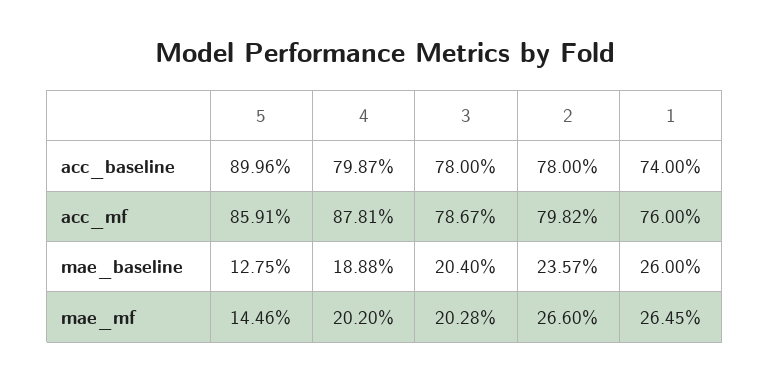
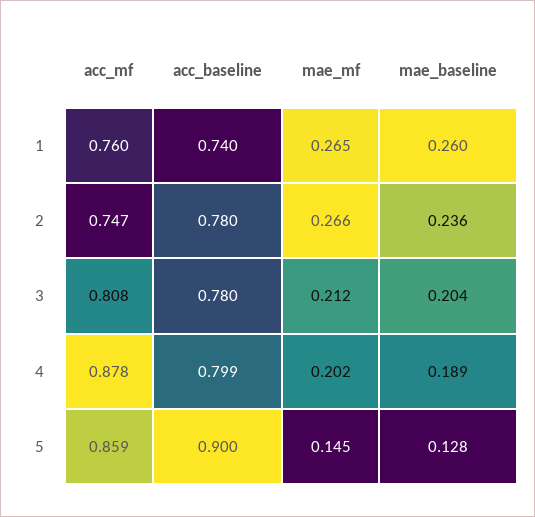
  {
    "5": {
      "acc_baseline": 0.8996,
      "acc_mf": 0.8591,
      "mae_baseline": 0.1275,
      "mae_mf": 0.1446
    },
    "4": {
      "acc_baseline": 0.7987,
      "acc_mf": 0.8781,
      "mae_baseline": 0.1888,
      "mae_mf": 0.202
    },
    "3": {
      "acc_baseline": 0.78,
-     "acc_mf": 0.7867,
+     "acc_mf": 0.808,
      "mae_baseline": 0.204,
-     "mae_mf": 0.2028
+     "mae_mf": 0.212
    },
    "2": {
      "acc_baseline": 0.78,
-     "acc_mf": 0.7982,
+     "acc_mf": 0.747,
      "mae_baseline": 0.2357,
      "mae_mf": 0.266
    },
    "1": {
      "acc_baseline": 0.74,
      "acc_mf": 0.76,
      "mae_baseline": 0.26,
      "mae_mf": 0.2645
    }
  }

